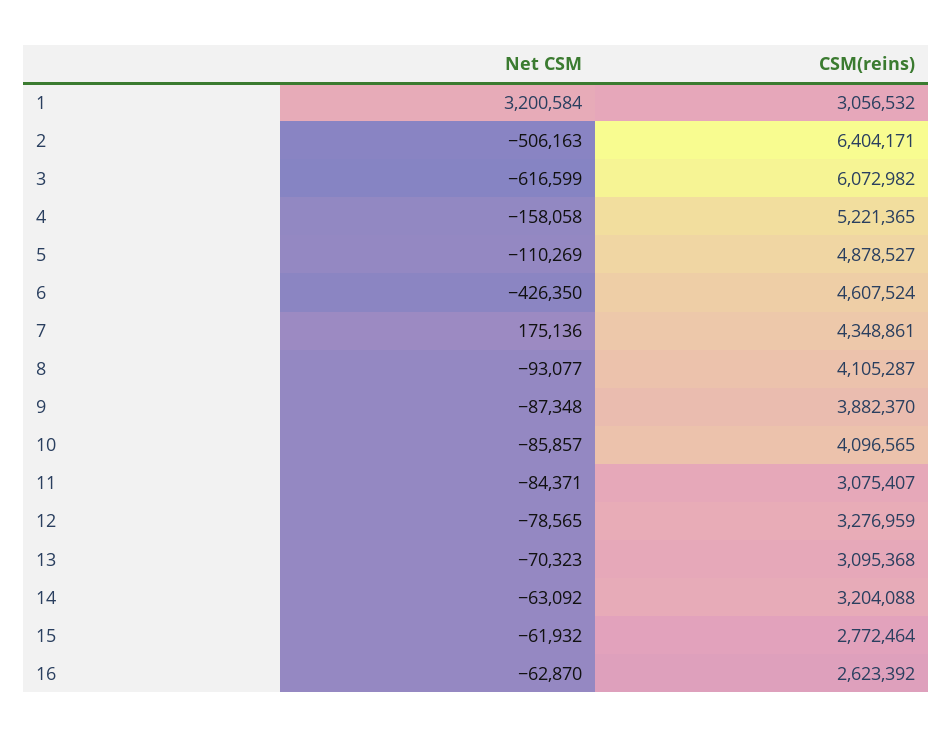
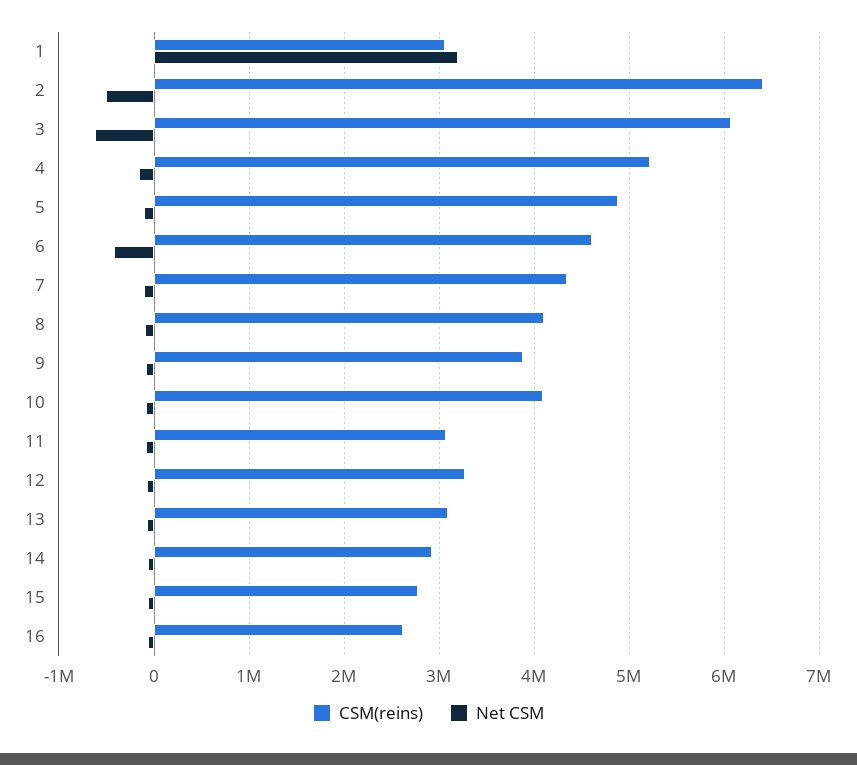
  {
    "Net CSM": {
      "1": 3200584,
      "2": -506163,
      "3": -616599,
      "4": -158058,
      "5": -110269,
      "6": -426350,
-     "7": 175136,
+     "7": -100000,
      "8": -93077,
      "9": -87348,
      "10": -85857,
      "11": -84371,
      "12": -78565,
      "13": -70323,
      "14": -63092,
      "15": -61932,
      "16": -62870
    },
    "CSM(reins)": {
      "1": 3056532,
      "2": 6404171,
      "3": 6072982,
      "4": 5221365,
      "5": 4878527,
      "6": 4607524,
      "7": 4348861,
      "8": 4105287,
      "9": 3882370,
      "10": 4096565,
      "11": 3075407,
      "12": 3276959,
      "13": 3095368,
-     "14": 3204088,
+     "14": 2900000,
      "15": 2772464,
      "16": 2623392
    }
  }

